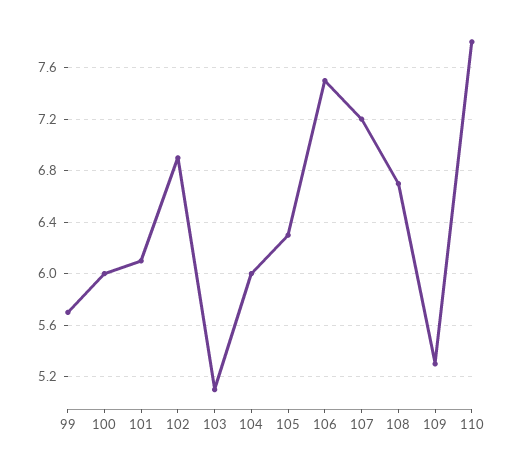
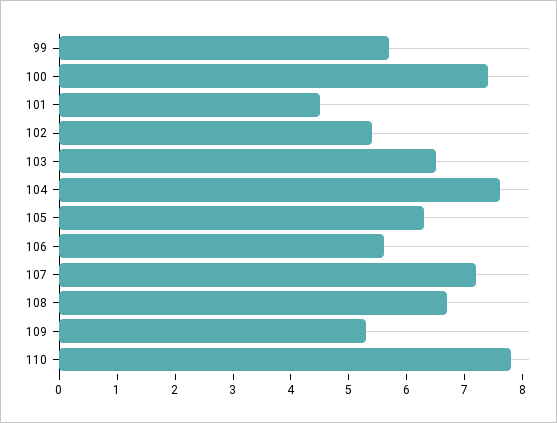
  {
    "99": 5.7,
-   "100": 6,
+   "100": 7.5,
-   "101": 6.1,
+   "101": 4.5,
-   "102": 6.9,
+   "102": 5.5,
-   "103": 5.1,
+   "103": 6.5,
-   "104": 6,
+   "104": 7.5,
    "105": 6.3,
-   "106": 7.5,
+   "106": 5.5,
    "107": 7.2,
    "108": 6.7,
    "109": 5.3,
    "110": 7.8
  }

